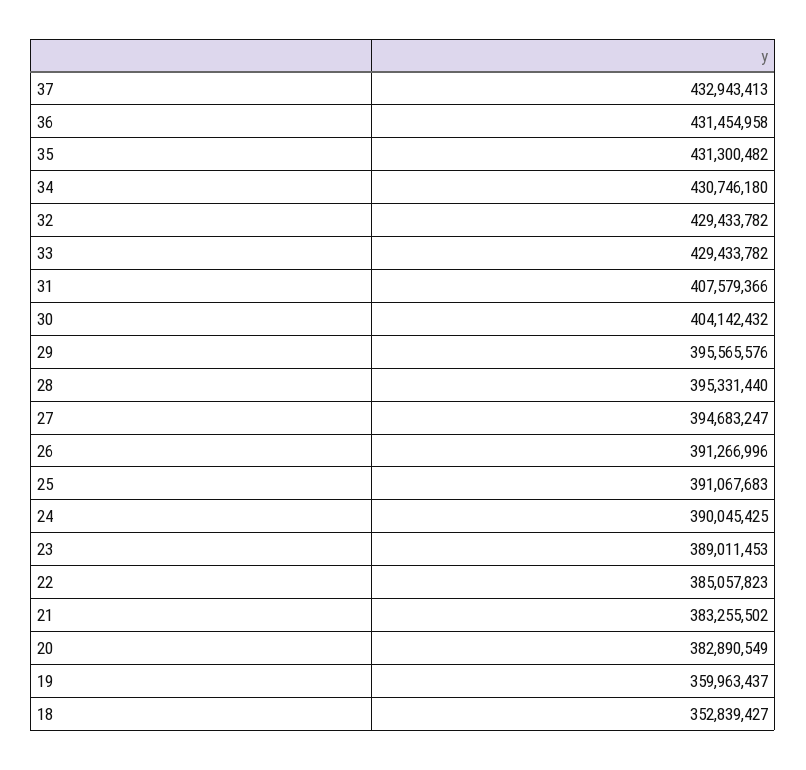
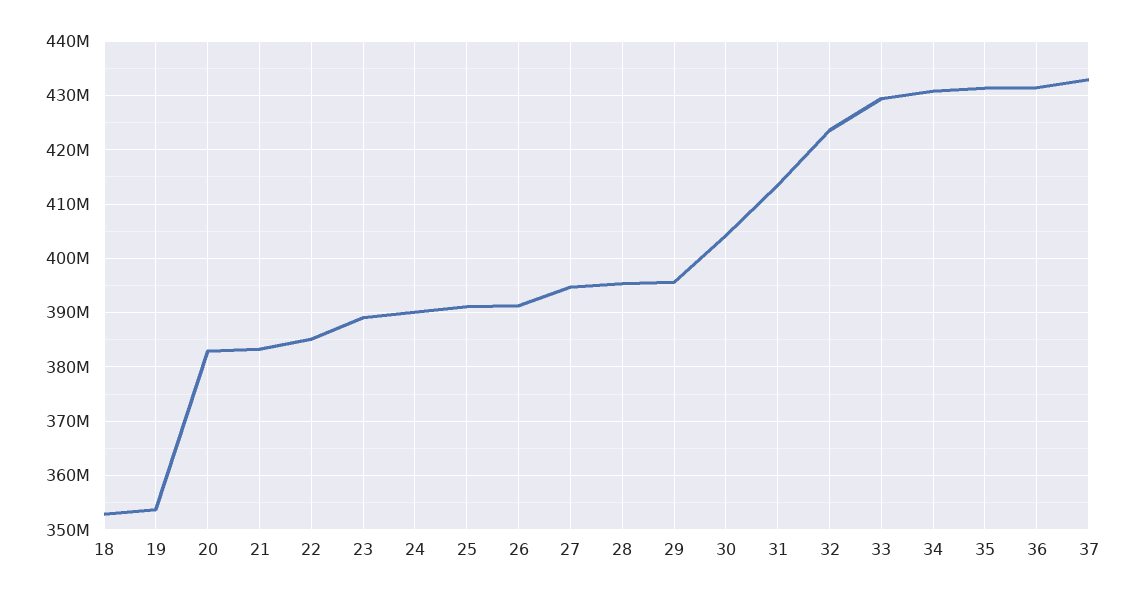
  {
    "37": 432943413,
    "36": 431454958,
    "35": 431300482,
    "34": 430746180,
-   "32": 429433782,
+   "32": 424000000,
    "33": 429433782,
-   "31": 407579366,
+   "31": 414000000,
    "30": 404142432,
    "29": 395565576,
    "28": 395331440,
    "27": 394683247,
    "26": 391266996,
    "25": 391067683,
    "24": 390045425,
    "23": 389011453,
    "22": 385057823,
    "21": 383255502,
    "20": 382890549,
-   "19": 359963437,
+   "19": 354000000,
    "18": 352839427
  }

